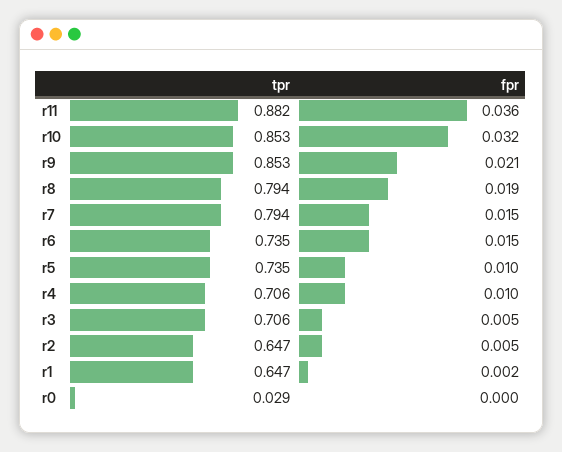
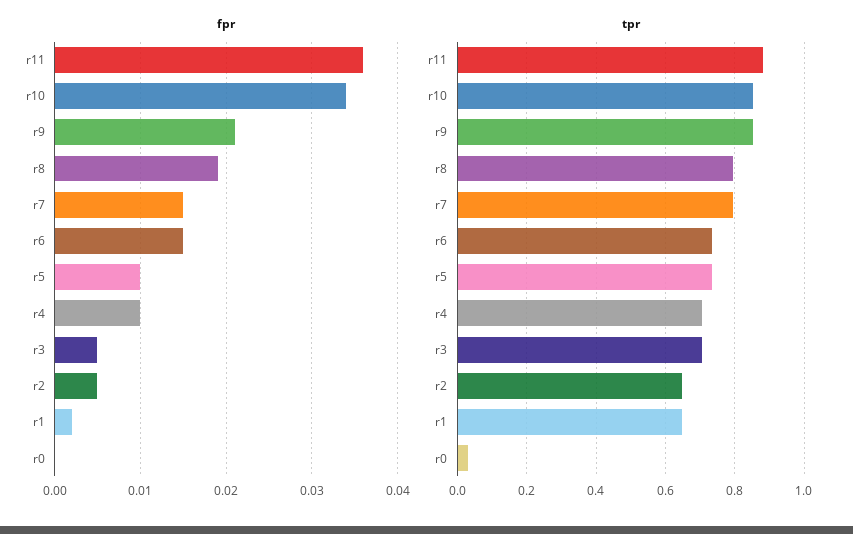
  {
    "tpr": {
      "r11": 0.882,
      "r10": 0.853,
      "r9": 0.853,
      "r8": 0.794,
      "r7": 0.794,
      "r6": 0.735,
      "r5": 0.735,
      "r4": 0.706,
      "r3": 0.706,
      "r2": 0.647,
      "r1": 0.647,
      "r0": 0.029
    },
    "fpr": {
      "r11": 0.036,
-     "r10": 0.032,
+     "r10": 0.034,
      "r9": 0.021,
      "r8": 0.019,
      "r7": 0.015,
      "r6": 0.015,
      "r5": 0.01,
      "r4": 0.01,
      "r3": 0.005,
      "r2": 0.005,
      "r1": 0.002,
      "r0": 0
    }
  }

